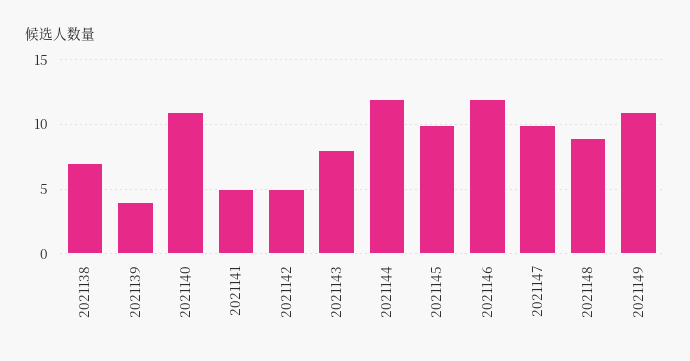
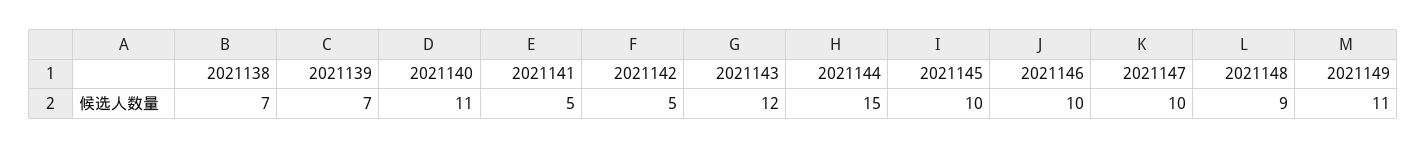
  {
    "2021138": 7,
-   "2021139": 4,
+   "2021139": 7,
    "2021140": 11,
    "2021141": 5,
    "2021142": 5,
-   "2021143": 8,
+   "2021143": 12,
-   "2021144": 12,
+   "2021144": 15,
    "2021145": 10,
-   "2021146": 12,
+   "2021146": 10,
    "2021147": 10,
    "2021148": 9,
    "2021149": 11
  }

